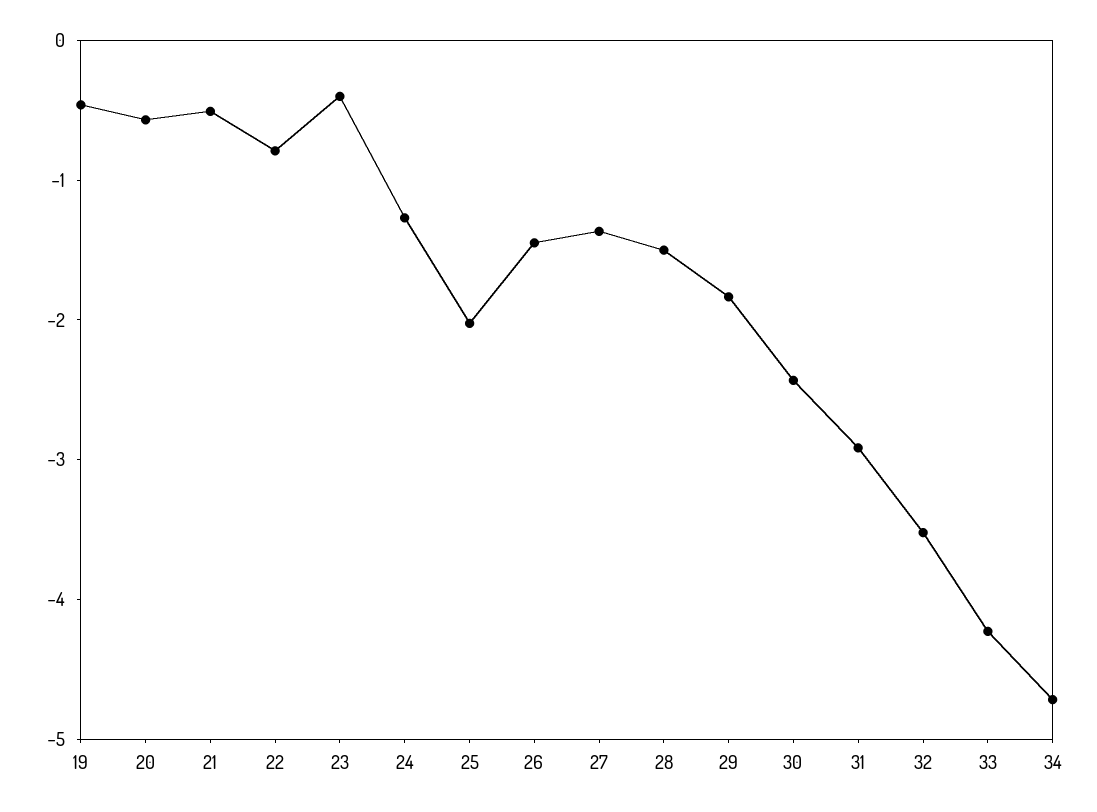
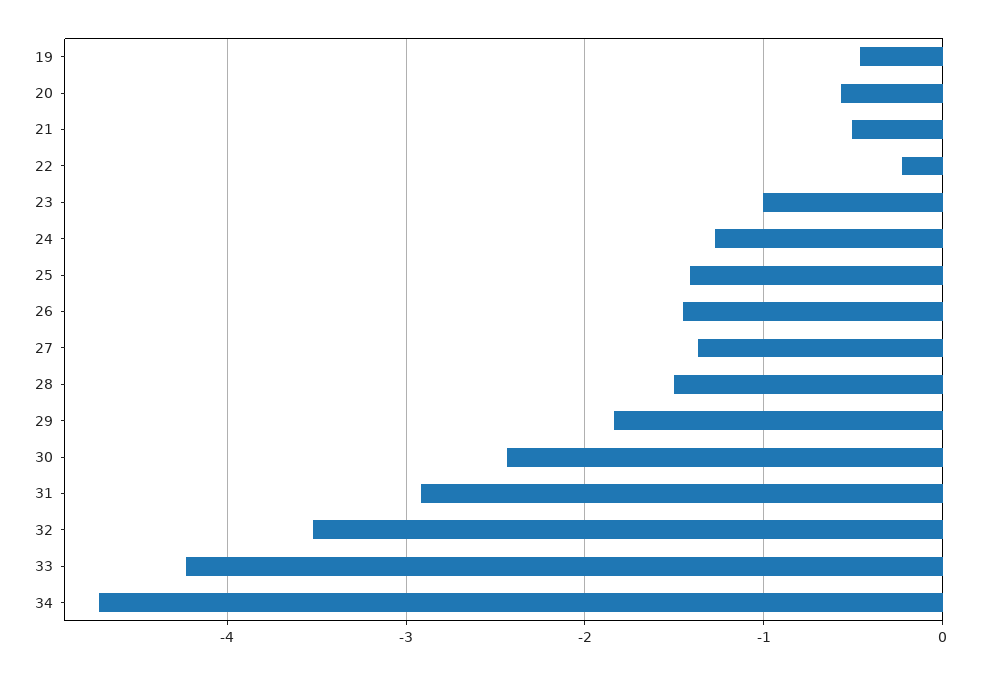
  {
    "19": -0.5,
    "20": -0.6,
    "21": -0.5,
-   "22": -0.8,
+   "22": -0.2,
-   "23": -0.4,
+   "23": -1,
    "24": -1.3,
-   "25": -2,
+   "25": -1.4,
    "26": -1.5,
    "27": -1.4,
    "28": -1.5,
    "29": -1.8,
    "30": -2.4,
    "31": -2.9,
    "32": -3.5,
    "33": -4.2,
    "34": -4.7
  }

